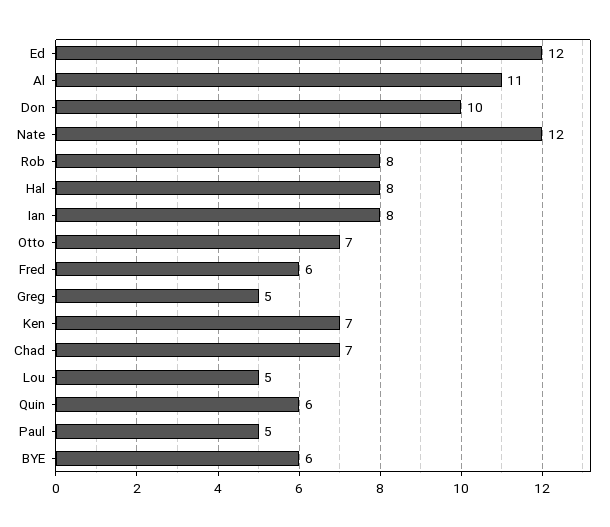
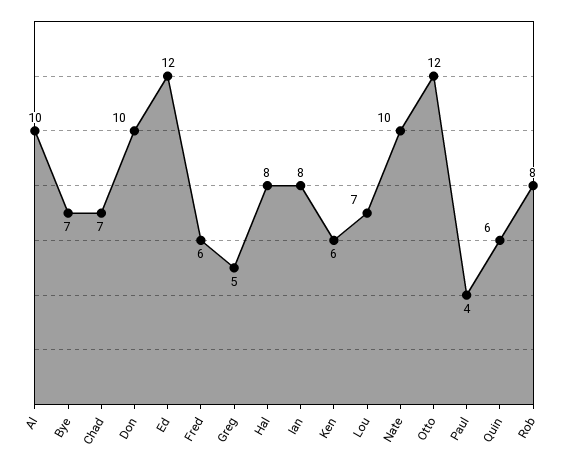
  {
    "Ed": 12,
-   "Al": 11,
+   "Al": 10,
    "Don": 10,
-   "Nate": 12,
+   "Nate": 10,
    "Rob": 8,
    "Hal": 8,
    "Ian": 8,
-   "Otto": 7,
+   "Otto": 12,
    "Fred": 6,
    "Greg": 5,
-   "Ken": 7,
+   "Ken": 6,
    "Chad": 7,
-   "Lou": 5,
+   "Lou": 7,
    "Quin": 6,
-   "Paul": 5,
+   "Paul": 4,
-   "BYE": 6
+   "BYE": 7
  }

